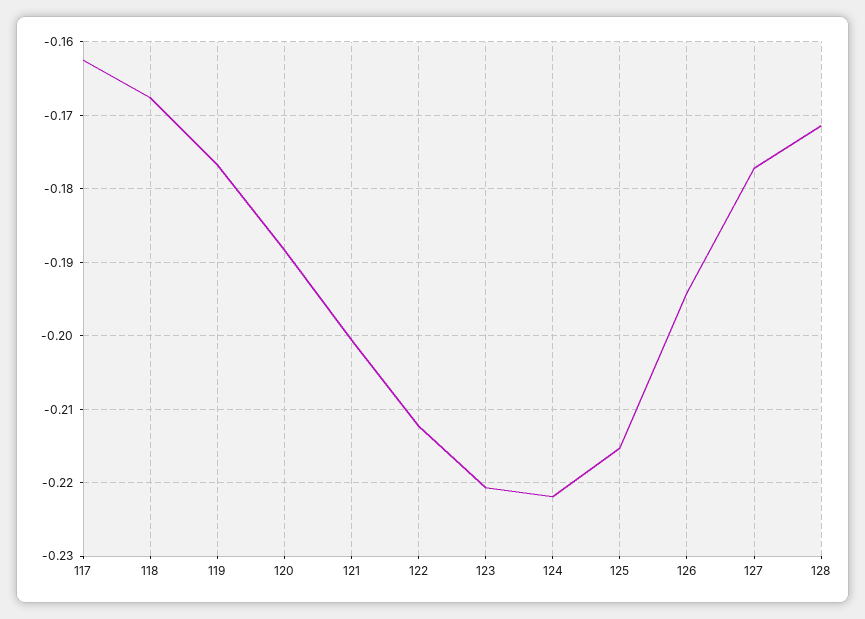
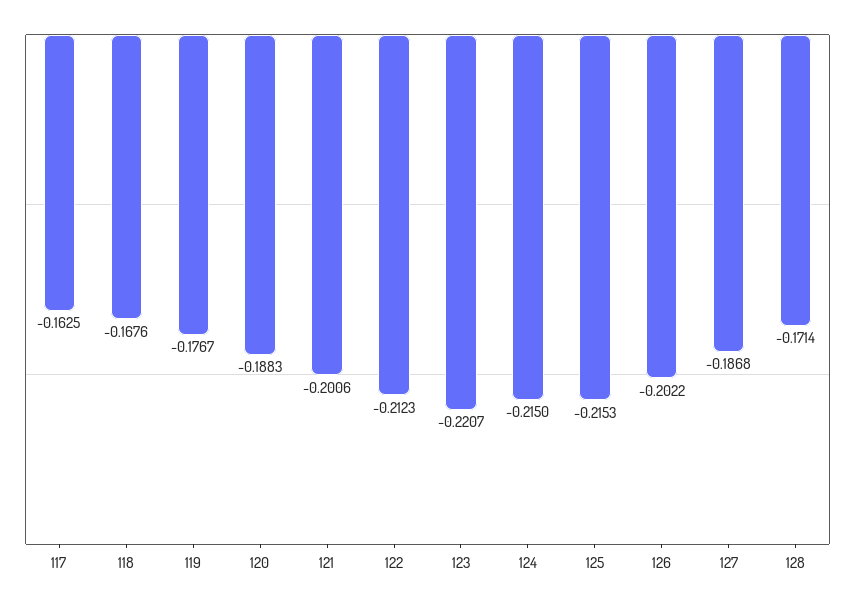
  {
    "117": -0.1625,
    "118": -0.1676,
    "119": -0.1767,
    "120": -0.1883,
    "121": -0.2006,
    "122": -0.2123,
    "123": -0.2207,
-   "124": -0.222,
+   "124": -0.215,
    "125": -0.2153,
-   "126": -0.194,
+   "126": -0.2022,
-   "127": -0.177,
+   "127": -0.1868,
    "128": -0.1714
  }

